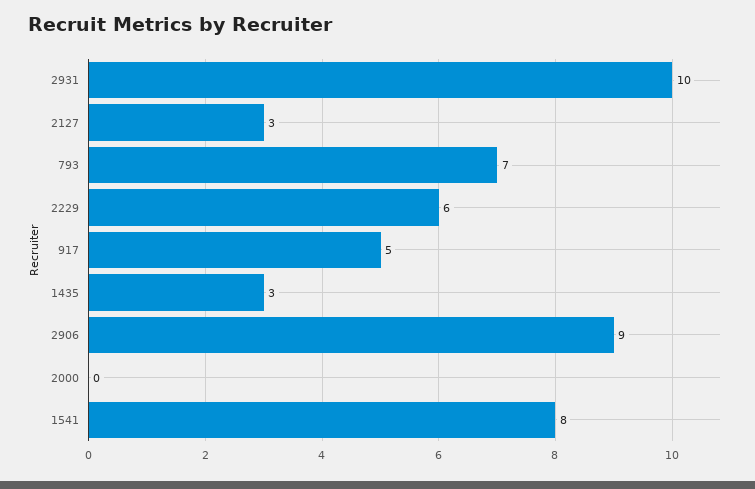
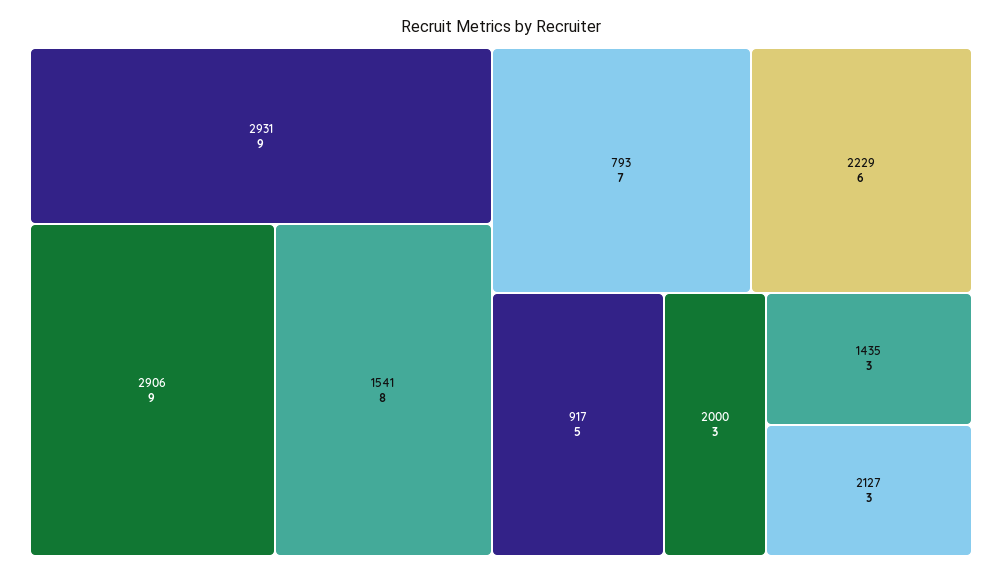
  {
-   "2931": 10,
+   "2931": 9,
    "2127": 3,
    "793": 7,
    "2229": 6,
    "917": 5,
    "1435": 3,
    "2906": 9,
-   "2000": 0,
+   "2000": 3,
    "1541": 8
  }

